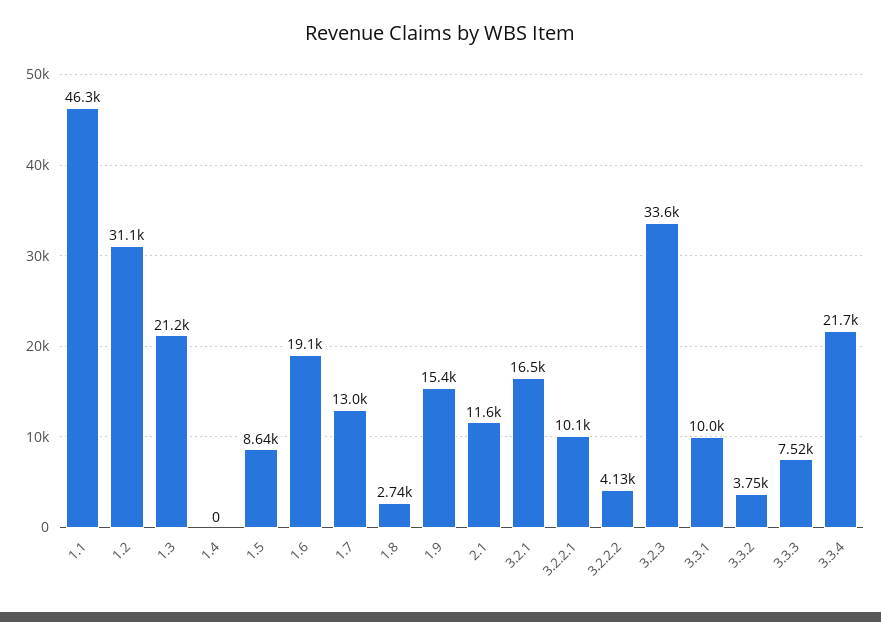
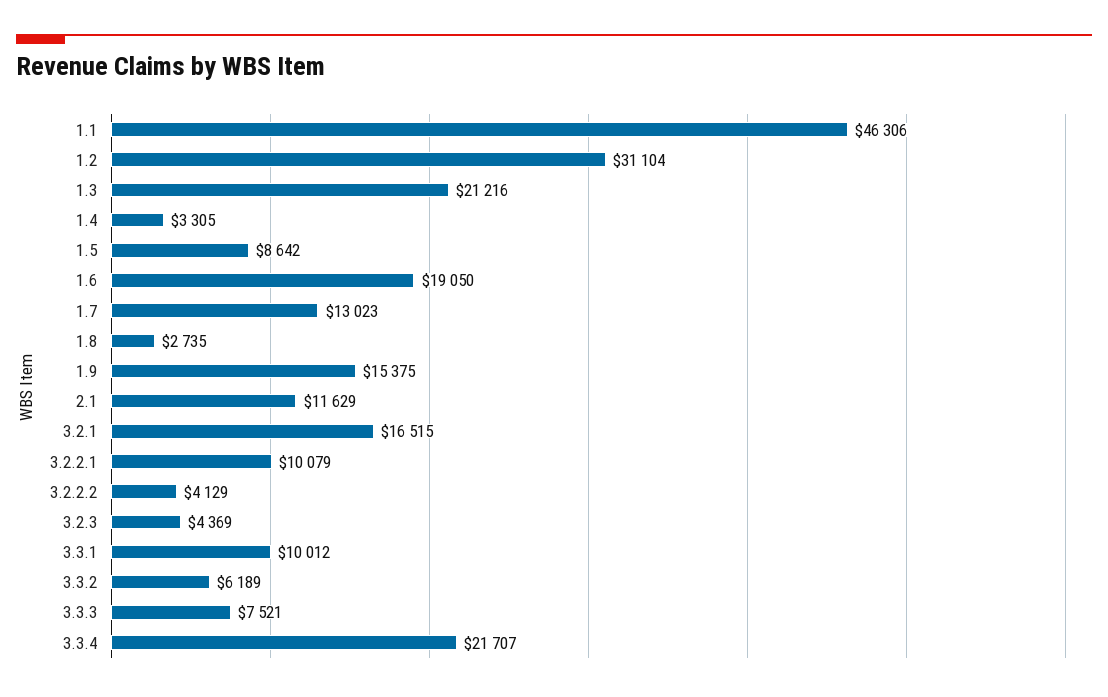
  {
    "1.1": 46306,
    "1.2": 31104,
    "1.3": 21216,
-   "1.4": 0,
+   "1.4": 3305,
    "1.5": 8642,
    "1.6": 19050,
    "1.7": 13023,
    "1.8": 2735,
    "1.9": 15375,
    "2.1": 11629,
    "3.2.1": 16515,
    "3.2.2.1": 10079,
    "3.2.2.2": 4129,
-   "3.2.3": 33600,
+   "3.2.3": 4369,
    "3.3.1": 10012,
-   "3.3.2": 3750,
+   "3.3.2": 6189,
    "3.3.3": 7521,
    "3.3.4": 21707
  }

